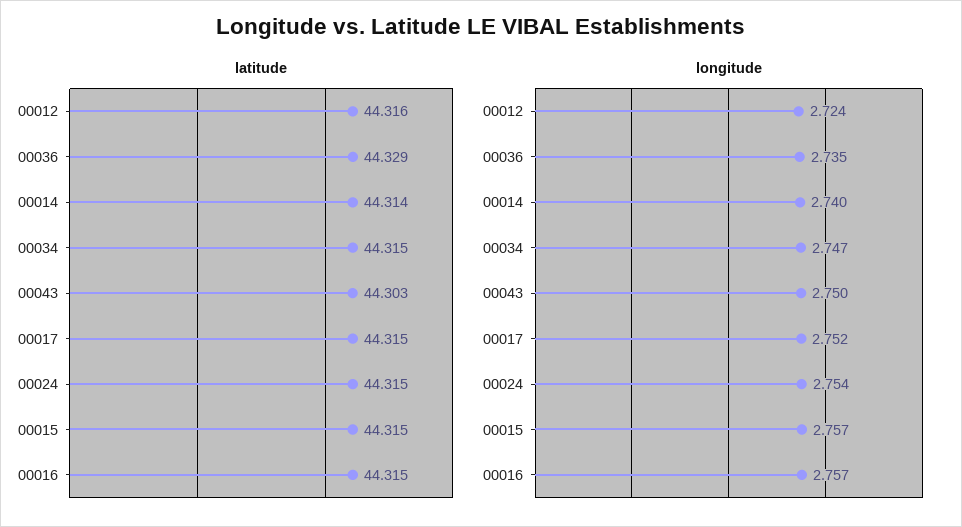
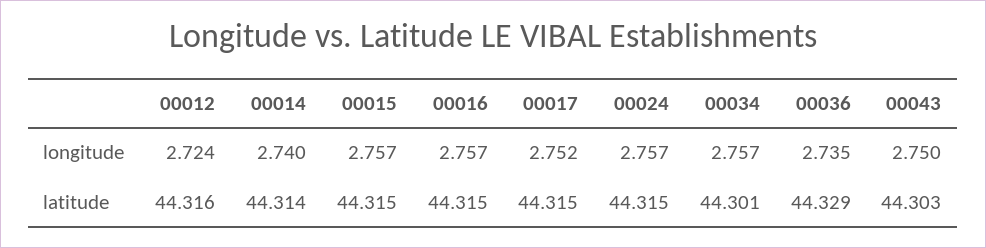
  {
    "latitude": {
      "00012": 44.316,
      "00036": 44.329,
      "00014": 44.314,
-     "00034": 44.315,
+     "00034": 44.301,
      "00043": 44.303,
      "00017": 44.315,
      "00024": 44.315,
      "00015": 44.315,
      "00016": 44.315
    },
    "longitude": {
      "00012": 2.724,
      "00036": 2.735,
      "00014": 2.74,
-     "00034": 2.747,
+     "00034": 2.757,
      "00043": 2.75,
      "00017": 2.752,
-     "00024": 2.754,
+     "00024": 2.757,
      "00015": 2.757,
      "00016": 2.757
    }
  }

